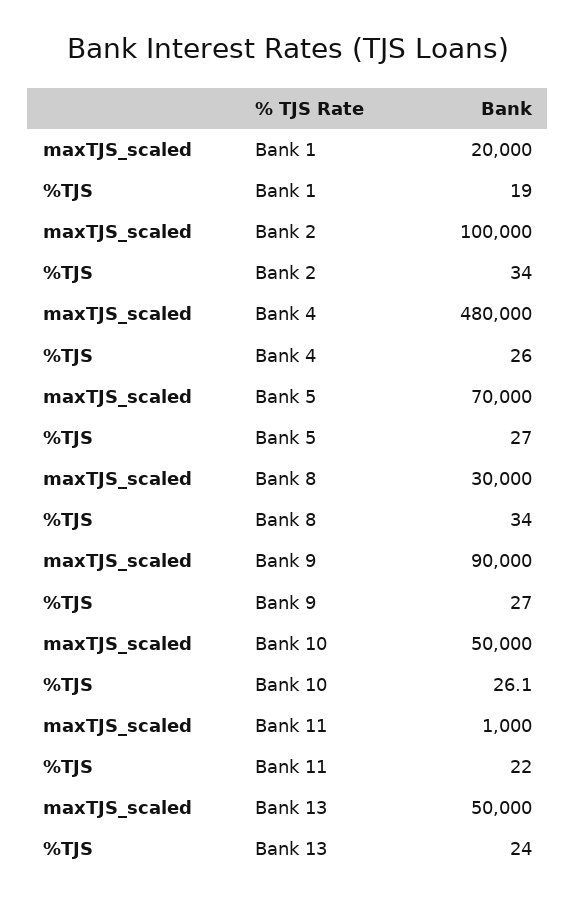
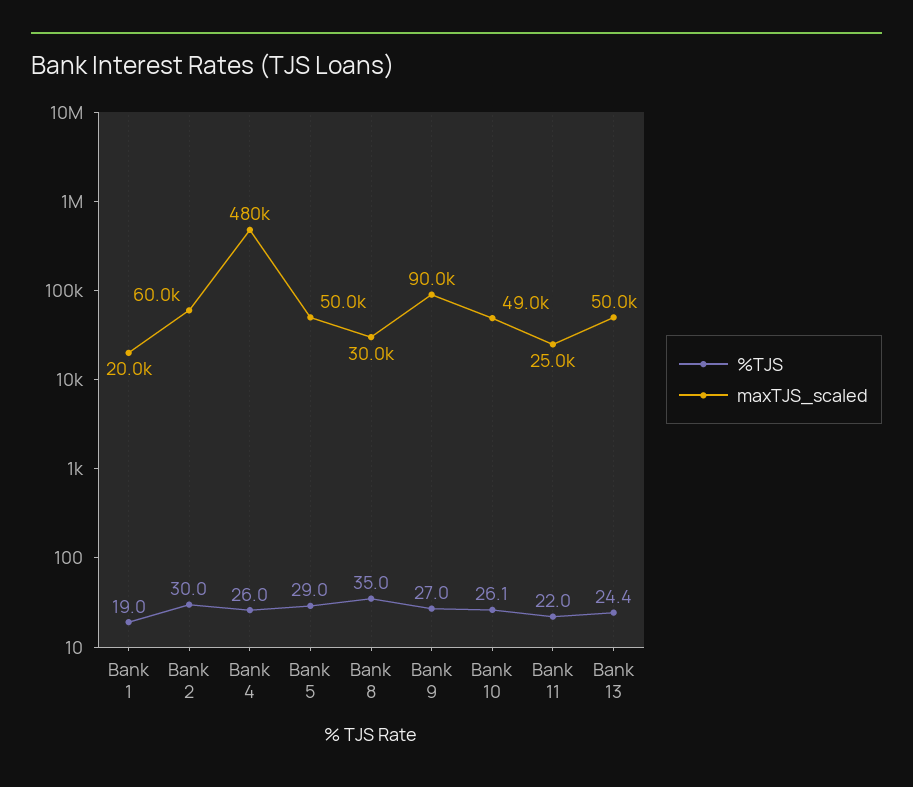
  {
    "maxTJS_scaled": {
      "Bank 1": 20000,
-     "Bank 2": 100000,
+     "Bank 2": 60000,
      "Bank 4": 480000,
-     "Bank 5": 70000,
+     "Bank 5": 50000,
      "Bank 8": 30000,
      "Bank 9": 90000,
-     "Bank 10": 50000,
+     "Bank 10": 49000,
-     "Bank 11": 1000,
+     "Bank 11": 25000,
      "Bank 13": 50000
    },
    "%TJS": {
      "Bank 1": 19,
-     "Bank 2": 34,
+     "Bank 2": 30,
      "Bank 4": 26,
-     "Bank 5": 27,
+     "Bank 5": 29,
-     "Bank 8": 34,
+     "Bank 8": 35,
      "Bank 9": 27,
      "Bank 10": 26.1,
      "Bank 11": 22,
-     "Bank 13": 24
+     "Bank 13": 24.4
    }
  }

